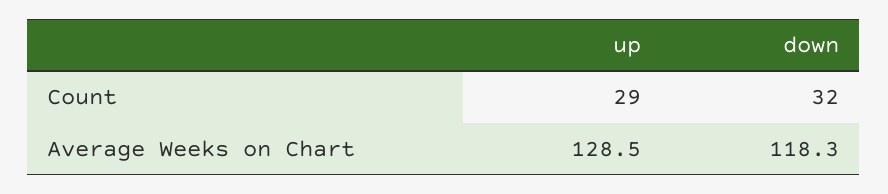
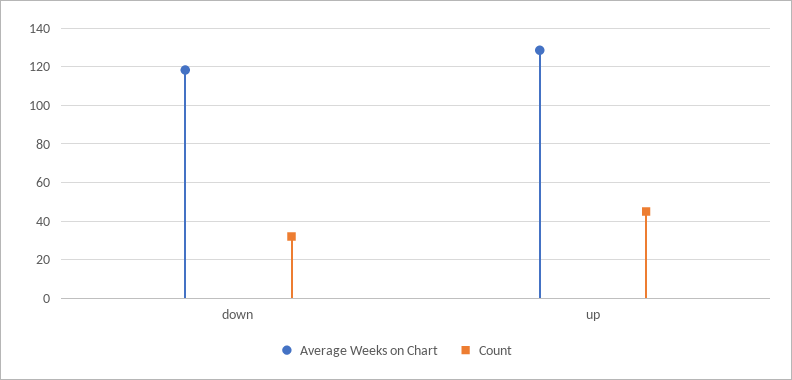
  {
    "Count": {
-     "up": 29,
+     "up": 45,
      "down": 32
    },
    "Average Weeks on Chart": {
      "up": 128.5,
      "down": 118.3
    }
  }

